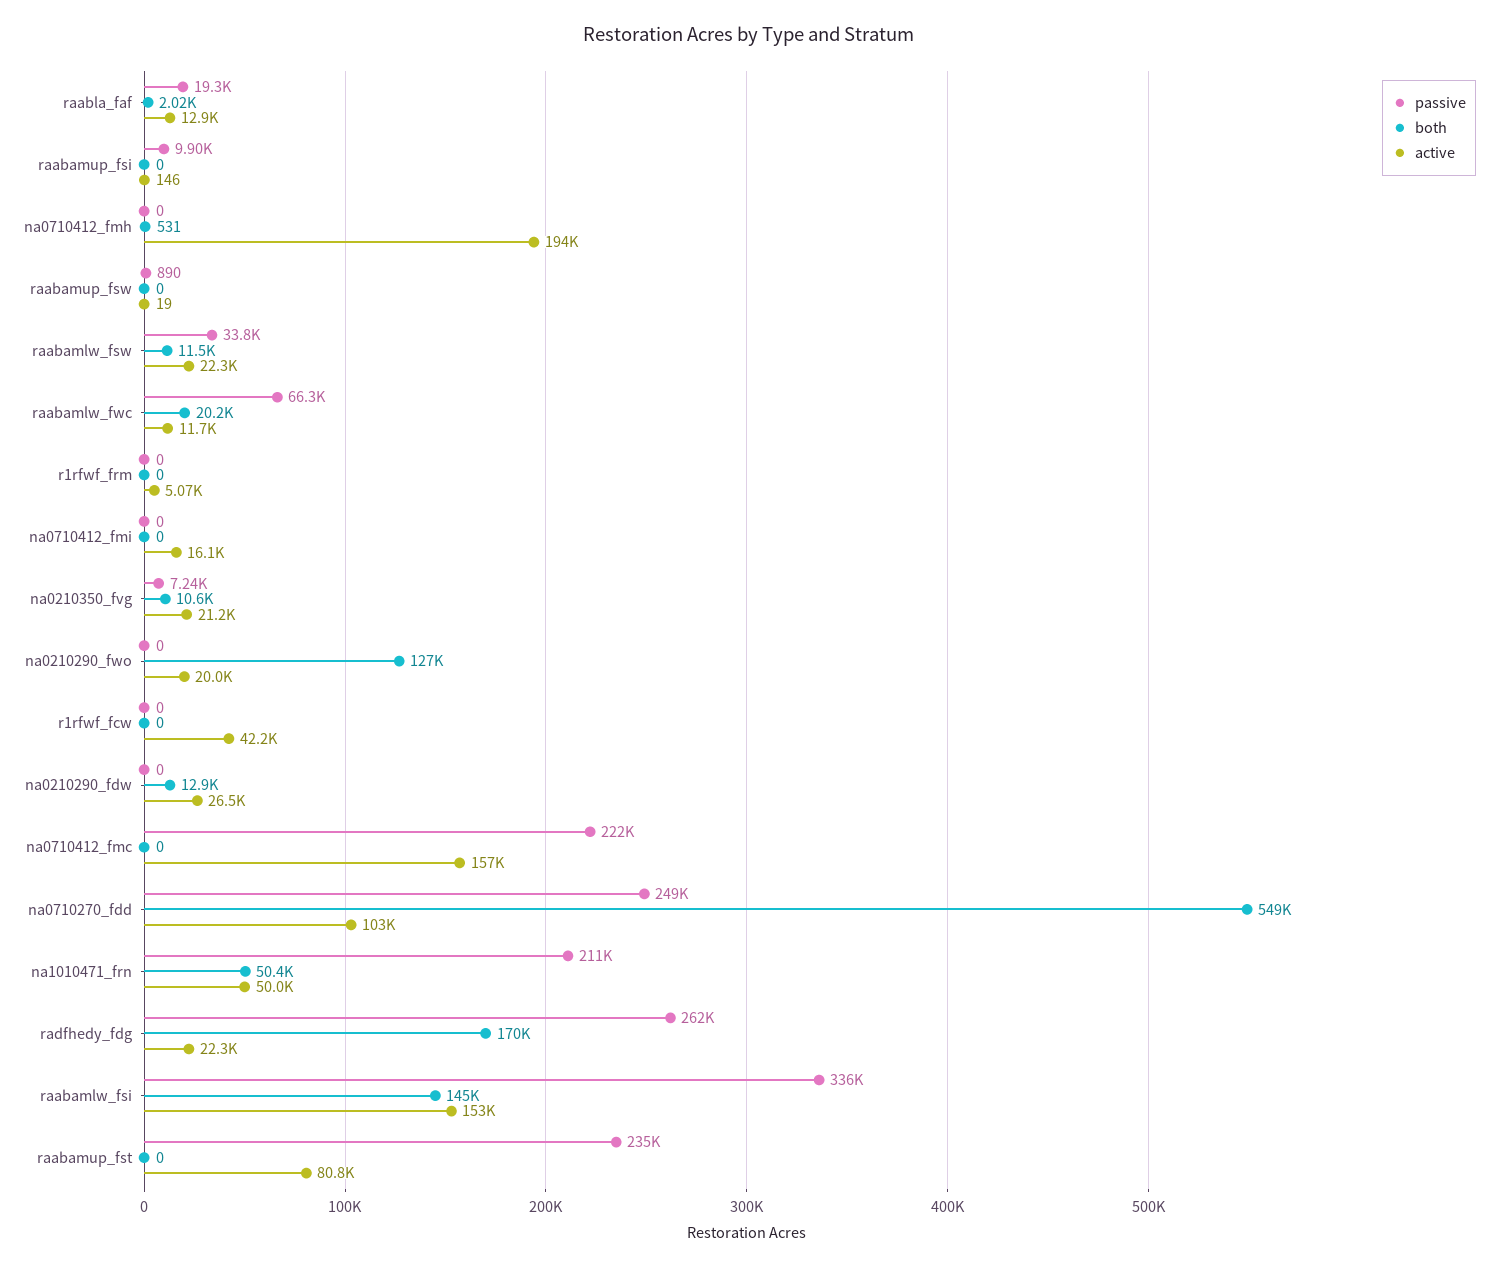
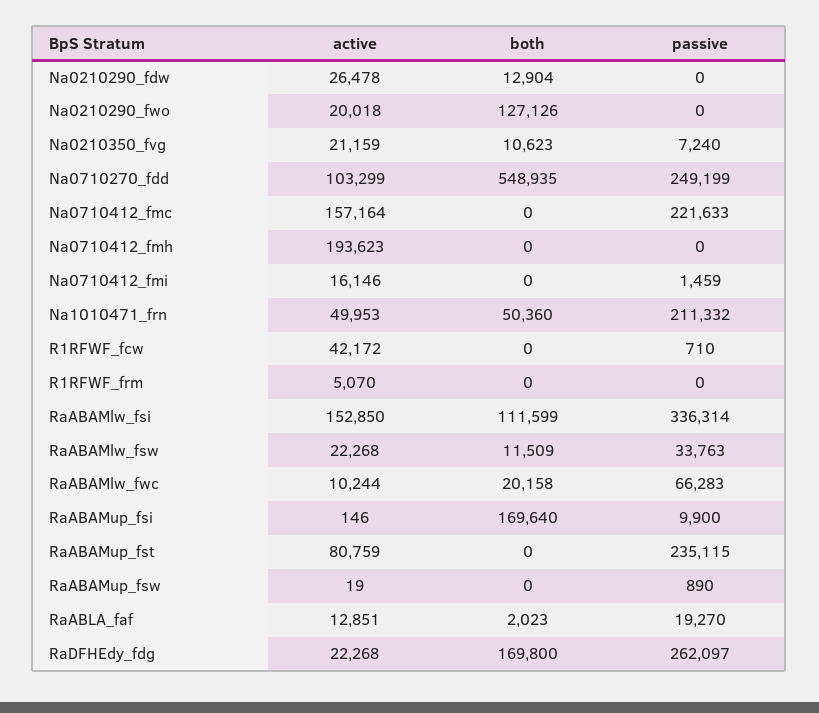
  {
    "passive": {
      "raabla_faf": 19270,
      "raabamup_fsi": 9900,
      "na0710412_fmh": 0,
      "raabamup_fsw": 890,
      "raabamlw_fsw": 33763,
      "raabamlw_fwc": 66283,
      "r1rfwf_frm": 0,
-     "na0710412_fmi": 0,
+     "na0710412_fmi": 1459,
      "na0210350_fvg": 7240,
      "na0210290_fwo": 0,
-     "r1rfwf_fcw": 0,
+     "r1rfwf_fcw": 710,
      "na0210290_fdw": 0,
      "na0710412_fmc": 221633,
      "na0710270_fdd": 249199,
      "na1010471_frn": 211332,
      "radfhedy_fdg": 262097,
      "raabamlw_fsi": 336314,
      "raabamup_fst": 235115
    },
    "both": {
      "raabla_faf": 2023,
-     "raabamup_fsi": 0,
+     "raabamup_fsi": 169640,
-     "na0710412_fmh": 531,
+     "na0710412_fmh": 0,
      "raabamup_fsw": 0,
      "raabamlw_fsw": 11509,
      "raabamlw_fwc": 20158,
      "r1rfwf_frm": 0,
      "na0710412_fmi": 0,
      "na0210350_fvg": 10623,
      "na0210290_fwo": 127126,
      "r1rfwf_fcw": 0,
      "na0210290_fdw": 12904,
      "na0710412_fmc": 0,
      "na0710270_fdd": 548935,
      "na1010471_frn": 50360,
      "radfhedy_fdg": 169800,
-     "raabamlw_fsi": 145000,
+     "raabamlw_fsi": 111599,
      "raabamup_fst": 0
    },
    "active": {
      "raabla_faf": 12851,
      "raabamup_fsi": 146,
      "na0710412_fmh": 193623,
      "raabamup_fsw": 19,
      "raabamlw_fsw": 22268,
-     "raabamlw_fwc": 11700,
+     "raabamlw_fwc": 10244,
      "r1rfwf_frm": 5070,
      "na0710412_fmi": 16146,
      "na0210350_fvg": 21159,
      "na0210290_fwo": 20018,
      "r1rfwf_fcw": 42172,
      "na0210290_fdw": 26478,
      "na0710412_fmc": 157164,
      "na0710270_fdd": 103299,
      "na1010471_frn": 49953,
      "radfhedy_fdg": 22268,
      "raabamlw_fsi": 152850,
      "raabamup_fst": 80759
    }
  }

